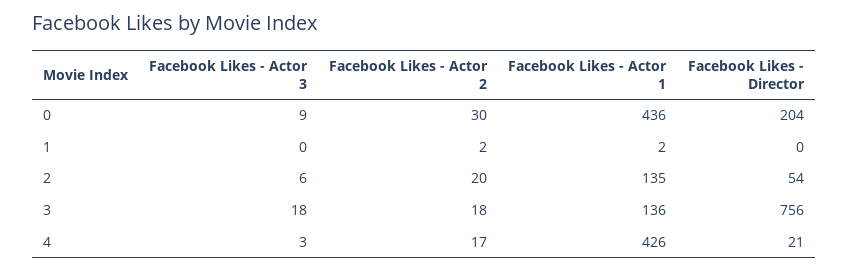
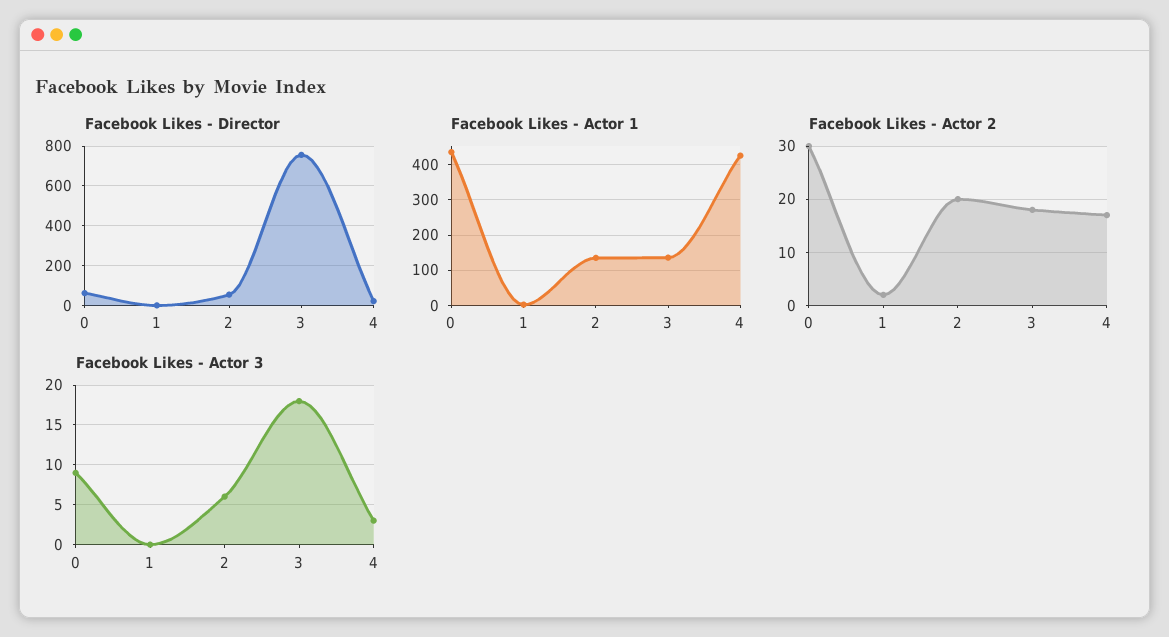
  {
    "Facebook Likes - Actor 3": {
      "0": 9,
      "1": 0,
      "2": 6,
      "3": 18,
      "4": 3
    },
    "Facebook Likes - Actor 2": {
      "0": 30,
      "1": 2,
      "2": 20,
      "3": 18,
      "4": 17
    },
    "Facebook Likes - Actor 1": {
      "0": 436,
      "1": 2,
      "2": 135,
      "3": 136,
      "4": 426
    },
    "Facebook Likes - Director": {
-     "0": 204,
+     "0": 50,
      "1": 0,
      "2": 54,
      "3": 756,
      "4": 21
    }
  }

